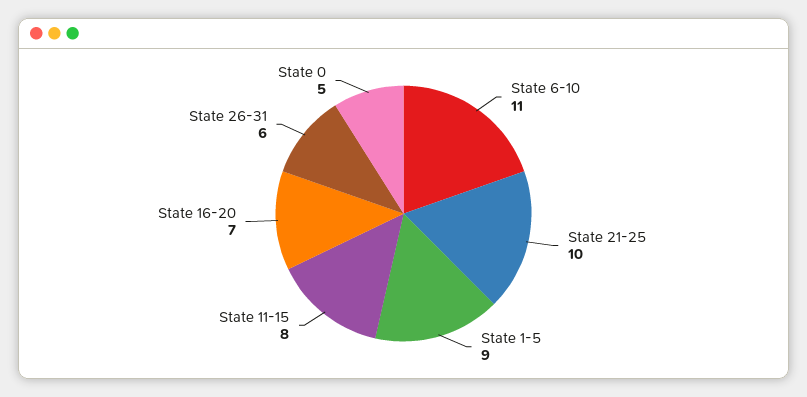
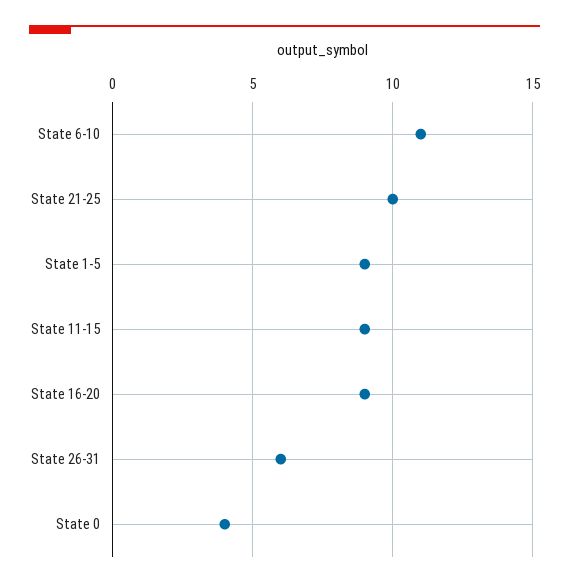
  {
    "State 6-10": 11,
    "State 21-25": 10,
    "State 1-5": 9,
-   "State 11-15": 8,
+   "State 11-15": 9,
-   "State 16-20": 7,
+   "State 16-20": 9,
    "State 26-31": 6,
-   "State 0": 5
+   "State 0": 4
  }

